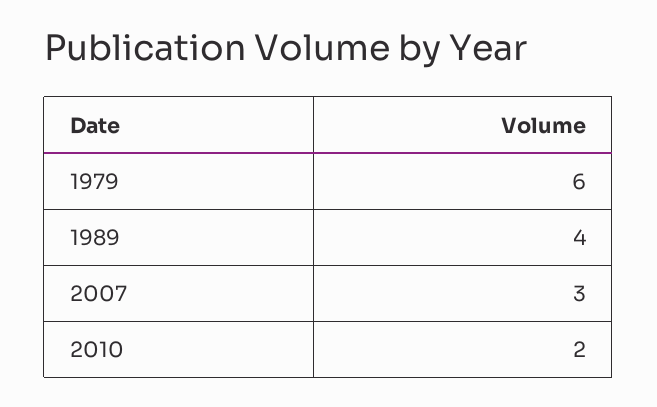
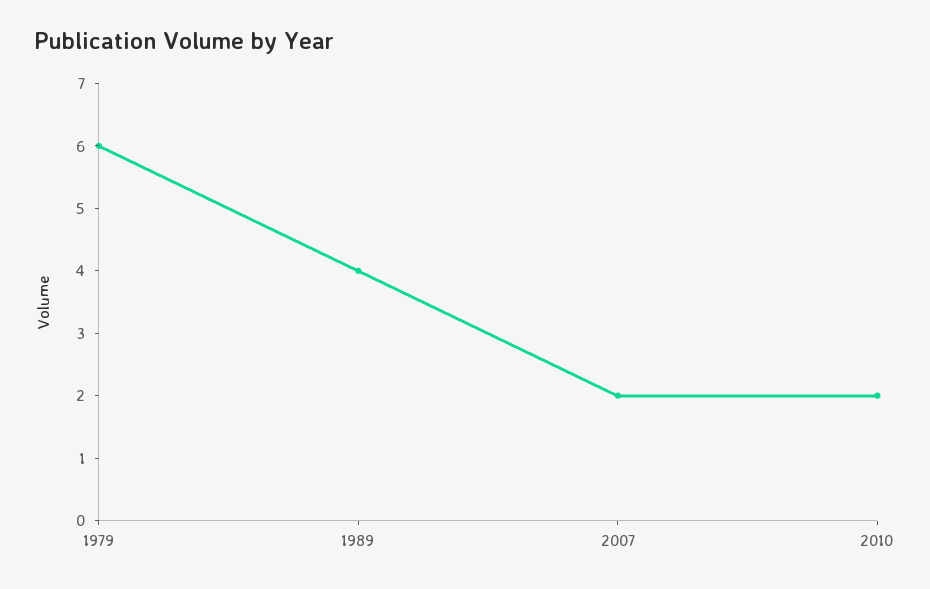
  {
    "1979": 6,
    "1989": 4,
-   "2007": 3,
+   "2007": 2,
    "2010": 2
  }

